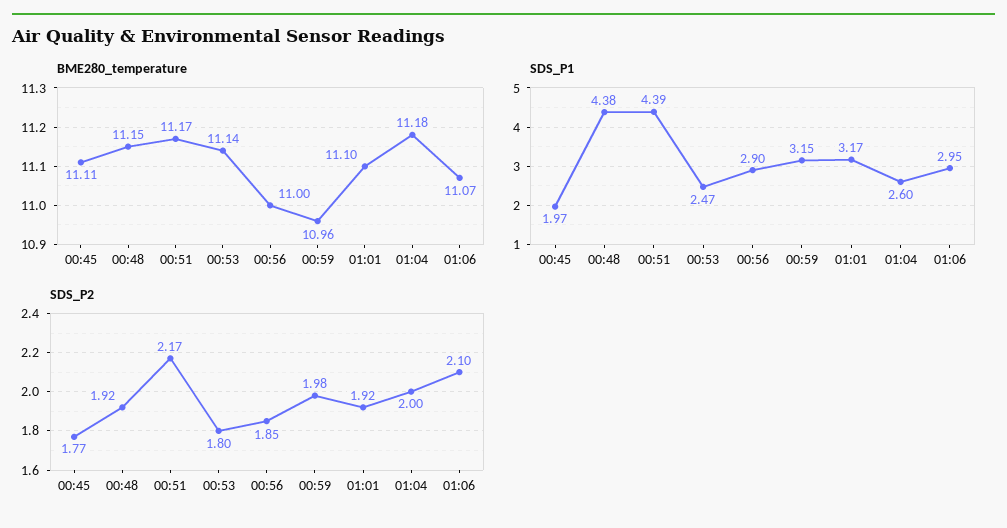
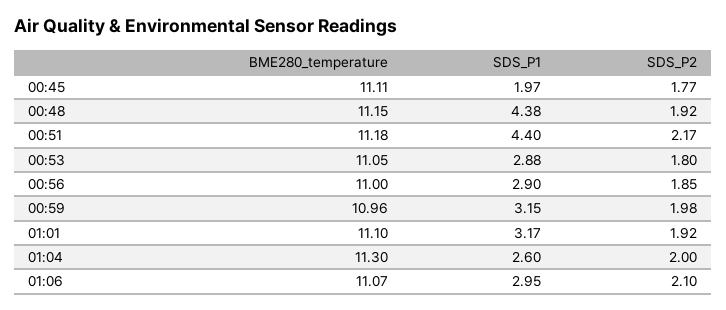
  {
    "BME280_temperature": {
      "00:45": 11.11,
      "00:48": 11.15,
-     "00:51": 11.17,
+     "00:51": 11.18,
-     "00:53": 11.14,
+     "00:53": 11.05,
      "00:56": 11,
      "00:59": 10.96,
      "01:01": 11.1,
-     "01:04": 11.18,
+     "01:04": 11.3,
      "01:06": 11.07
    },
    "SDS_P1": {
      "00:45": 1.97,
      "00:48": 4.38,
-     "00:51": 4.39,
+     "00:51": 4.4,
-     "00:53": 2.47,
+     "00:53": 2.88,
      "00:56": 2.9,
      "00:59": 3.15,
      "01:01": 3.17,
      "01:04": 2.6,
      "01:06": 2.95
    },
    "SDS_P2": {
      "00:45": 1.77,
      "00:48": 1.92,
      "00:51": 2.17,
      "00:53": 1.8,
      "00:56": 1.85,
      "00:59": 1.98,
      "01:01": 1.92,
      "01:04": 2,
      "01:06": 2.1
    }
  }

